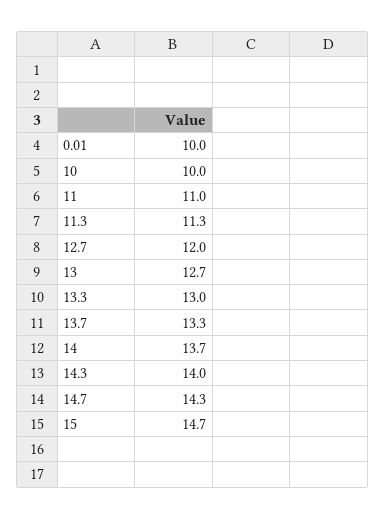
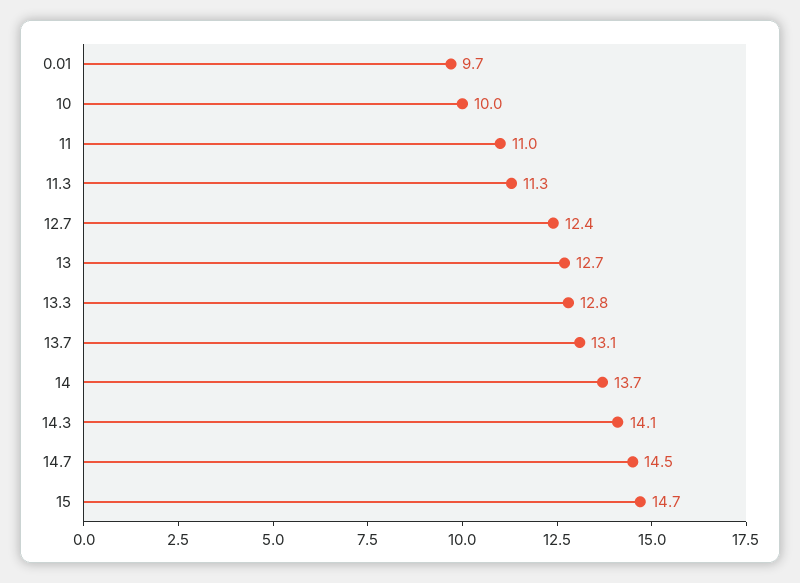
  {
-   "0.01": 10,
+   "0.01": 9.7,
    "10": 10,
    "11": 11,
    "11.3": 11.3,
-   "12.7": 12,
+   "12.7": 12.4,
    "13": 12.7,
-   "13.3": 13,
+   "13.3": 12.8,
-   "13.7": 13.3,
+   "13.7": 13.1,
    "14": 13.7,
-   "14.3": 14,
+   "14.3": 14.1,
-   "14.7": 14.3,
+   "14.7": 14.5,
    "15": 14.7
  }

